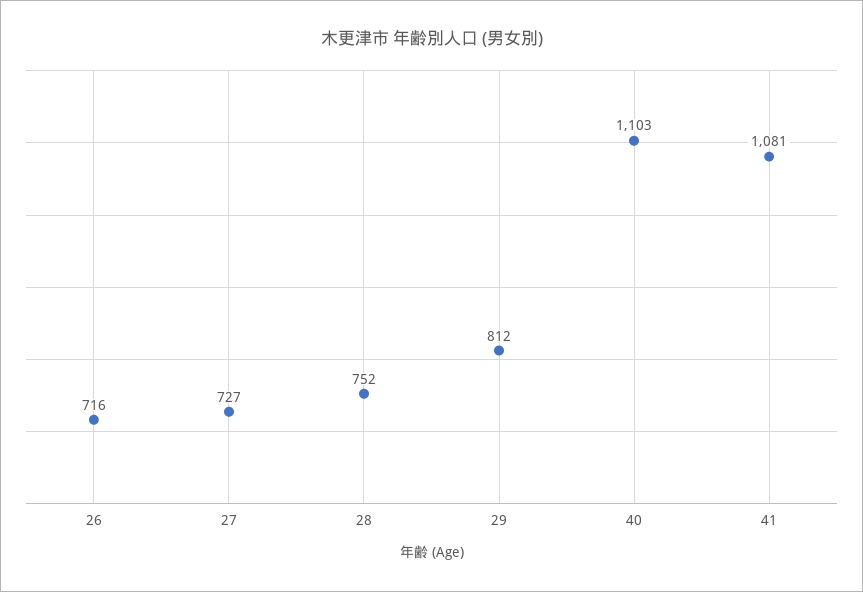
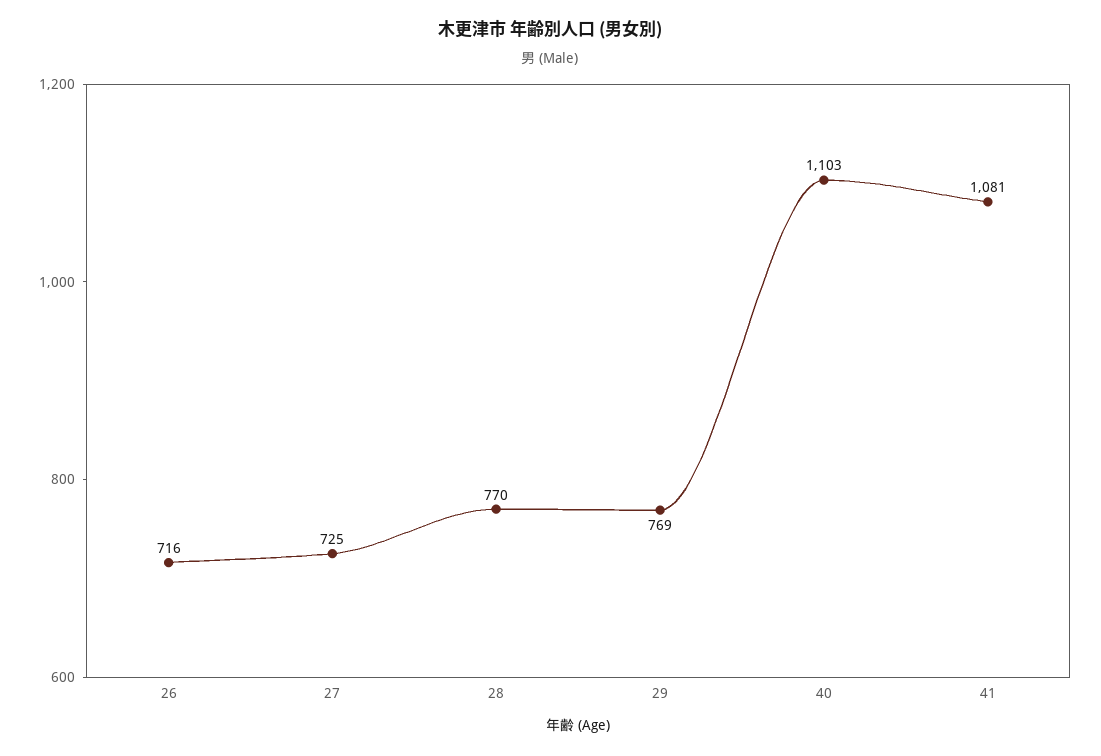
  {
    "26": 716,
-   "27": 727,
+   "27": 725,
-   "28": 752,
+   "28": 770,
-   "29": 812,
+   "29": 769,
    "40": 1103,
    "41": 1081
  }

